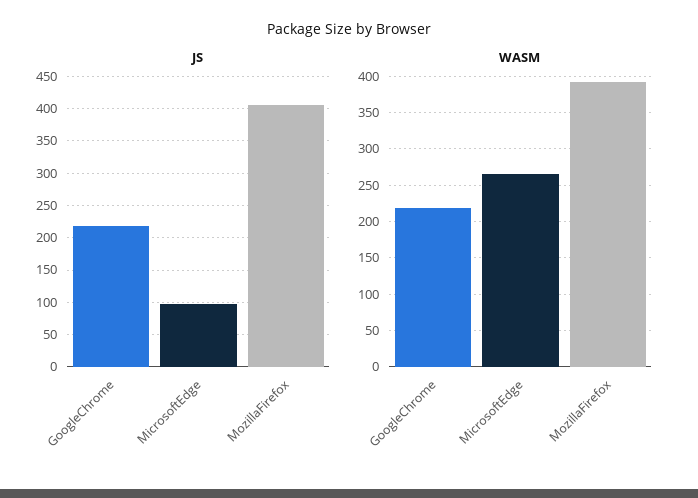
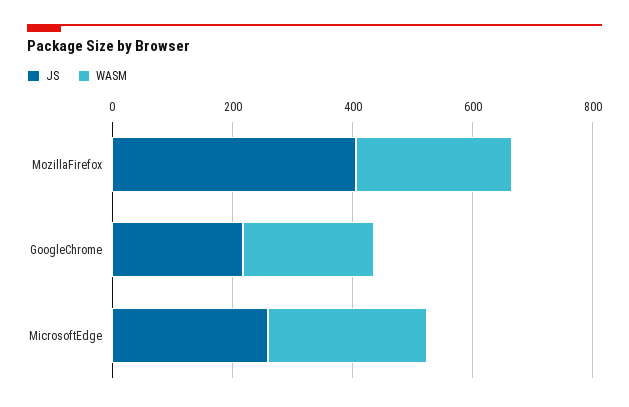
  {
    "JS": {
      "GoogleChrome": 220,
-     "MicrosoftEdge": 100,
+     "MicrosoftEdge": 250,
      "MozillaFirefox": 410
    },
    "WASM": {
      "GoogleChrome": 220,
      "MicrosoftEdge": 270,
-     "MozillaFirefox": 390
+     "MozillaFirefox": 250
    }
  }

